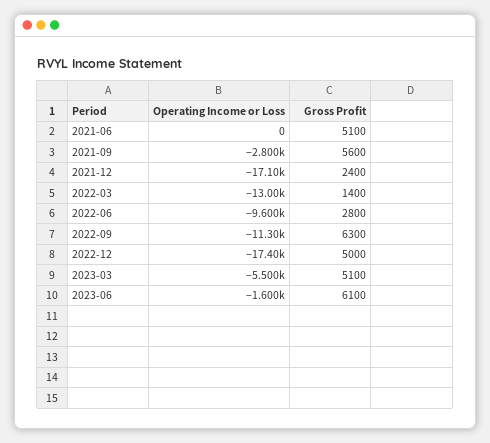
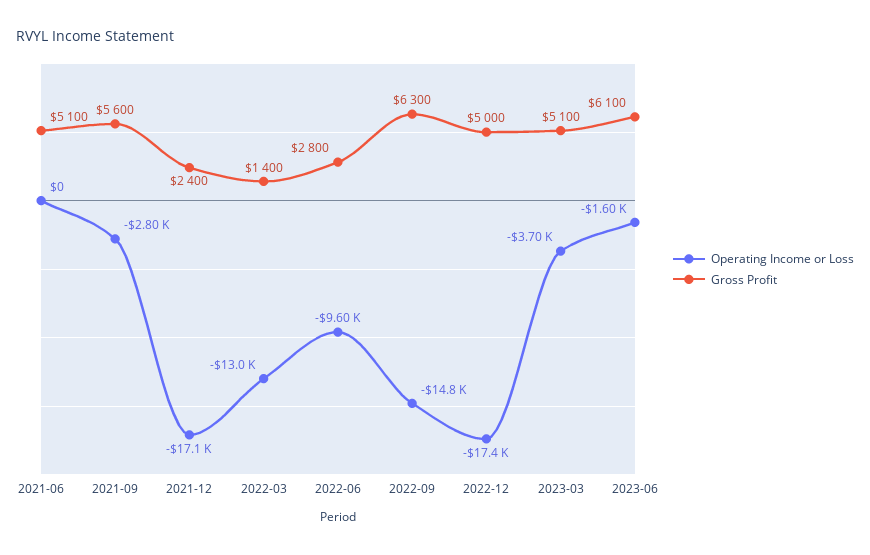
  {
    "Operating Income or Loss": {
      "2021-06": 0,
      "2021-09": -2800,
      "2021-12": -17100,
      "2022-03": -13000,
      "2022-06": -9600,
-     "2022-09": -11300,
+     "2022-09": -14800,
      "2022-12": -17400,
-     "2023-03": -5500,
+     "2023-03": -3700,
      "2023-06": -1600
    },
    "Gross Profit": {
      "2021-06": 5100,
      "2021-09": 5600,
      "2021-12": 2400,
      "2022-03": 1400,
      "2022-06": 2800,
      "2022-09": 6300,
      "2022-12": 5000,
      "2023-03": 5100,
      "2023-06": 6100
    }
  }

